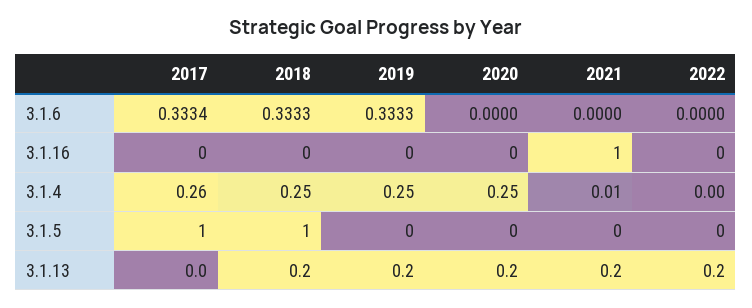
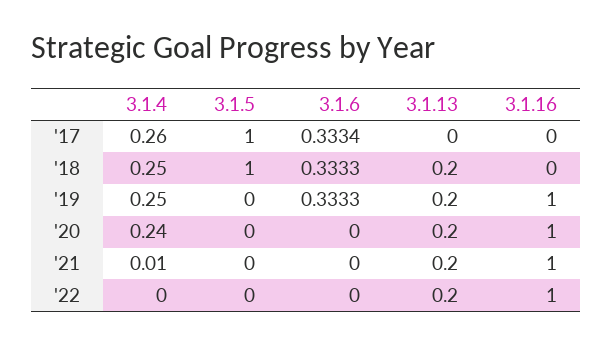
  {
    "2017": {
      "3.1.6": 0.3334,
      "3.1.16": 0,
      "3.1.4": 0.26,
      "3.1.5": 1,
      "3.1.13": 0
    },
    "2018": {
      "3.1.6": 0.3333,
      "3.1.16": 0,
      "3.1.4": 0.25,
      "3.1.5": 1,
      "3.1.13": 0.2
    },
    "2019": {
      "3.1.6": 0.3333,
-     "3.1.16": 0,
+     "3.1.16": 1,
      "3.1.4": 0.25,
      "3.1.5": 0,
      "3.1.13": 0.2
    },
    "2020": {
      "3.1.6": 0,
-     "3.1.16": 0,
+     "3.1.16": 1,
-     "3.1.4": 0.25,
+     "3.1.4": 0.24,
      "3.1.5": 0,
      "3.1.13": 0.2
    },
    "2021": {
      "3.1.6": 0,
      "3.1.16": 1,
      "3.1.4": 0.01,
      "3.1.5": 0,
      "3.1.13": 0.2
    },
    "2022": {
      "3.1.6": 0,
-     "3.1.16": 0,
+     "3.1.16": 1,
      "3.1.4": 0,
      "3.1.5": 0,
      "3.1.13": 0.2
    }
  }

